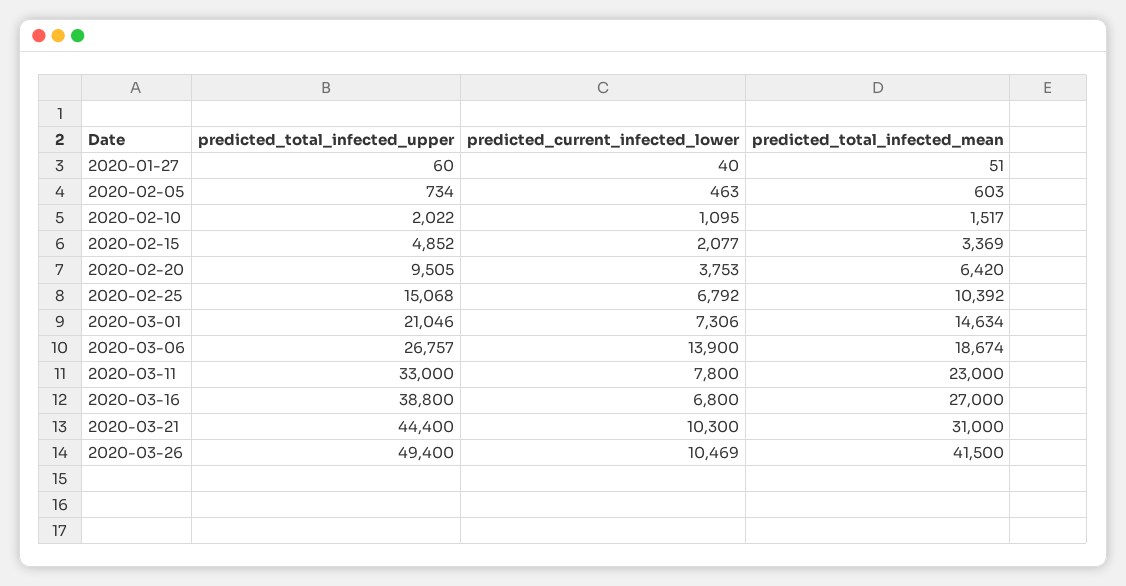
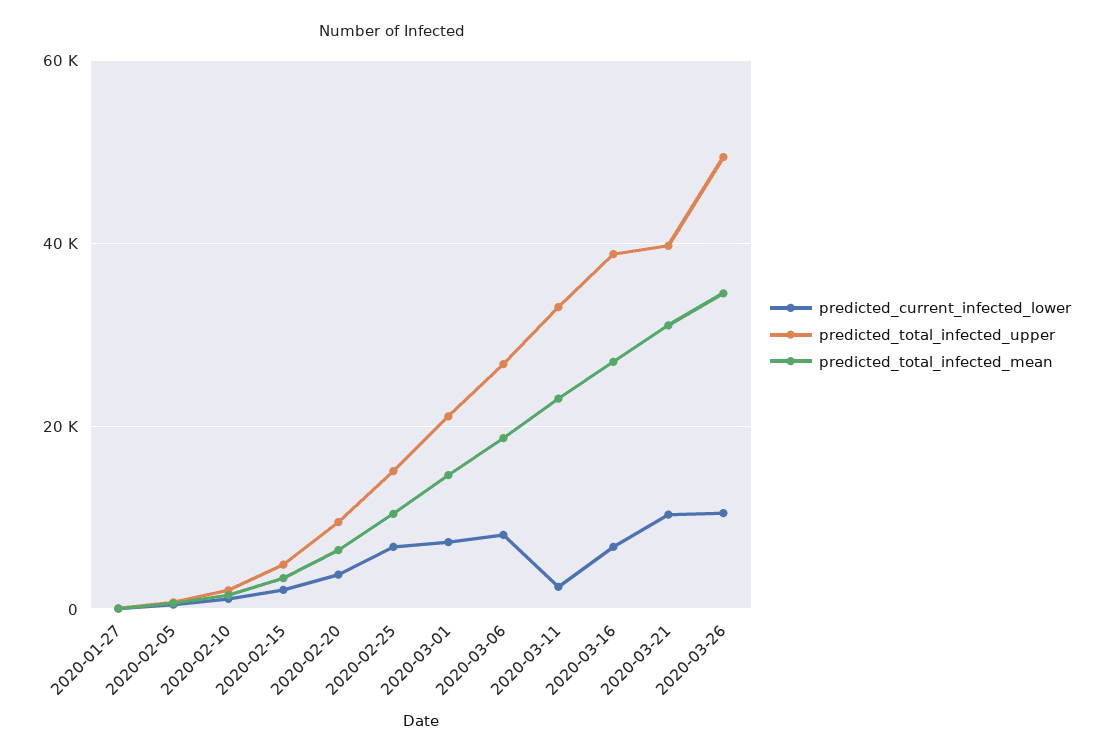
  {
    "predicted_total_infected_upper": {
      "2020-01-27": 60,
      "2020-02-05": 734,
      "2020-02-10": 2022,
      "2020-02-15": 4852,
      "2020-02-20": 9505,
      "2020-02-25": 15068,
      "2020-03-01": 21046,
      "2020-03-06": 26757,
      "2020-03-11": 33000,
      "2020-03-16": 38800,
-     "2020-03-21": 44400,
+     "2020-03-21": 40000,
      "2020-03-26": 49400
    },
    "predicted_current_infected_lower": {
      "2020-01-27": 40,
      "2020-02-05": 463,
      "2020-02-10": 1095,
      "2020-02-15": 2077,
      "2020-02-20": 3753,
      "2020-02-25": 6792,
      "2020-03-01": 7306,
-     "2020-03-06": 13900,
+     "2020-03-06": 8000,
-     "2020-03-11": 7800,
+     "2020-03-11": 2000,
      "2020-03-16": 6800,
      "2020-03-21": 10300,
      "2020-03-26": 10469
    },
    "predicted_total_infected_mean": {
      "2020-01-27": 51,
      "2020-02-05": 603,
      "2020-02-10": 1517,
      "2020-02-15": 3369,
      "2020-02-20": 6420,
      "2020-02-25": 10392,
      "2020-03-01": 14634,
      "2020-03-06": 18674,
      "2020-03-11": 23000,
      "2020-03-16": 27000,
      "2020-03-21": 31000,
-     "2020-03-26": 41500
+     "2020-03-26": 34000
    }
  }

